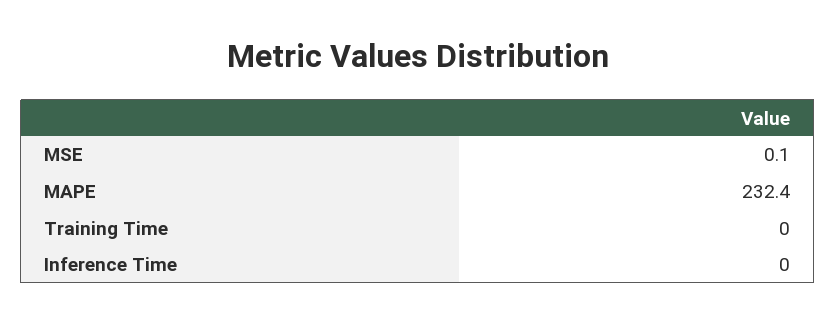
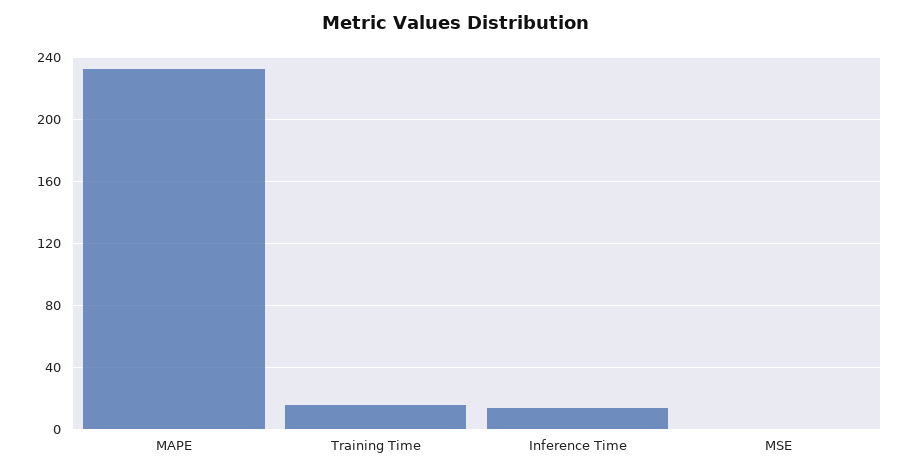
  {
    "MSE": 0.1,
    "MAPE": 232.4,
-   "Training Time": 0,
+   "Training Time": 15,
-   "Inference Time": 0
+   "Inference Time": 15
  }

